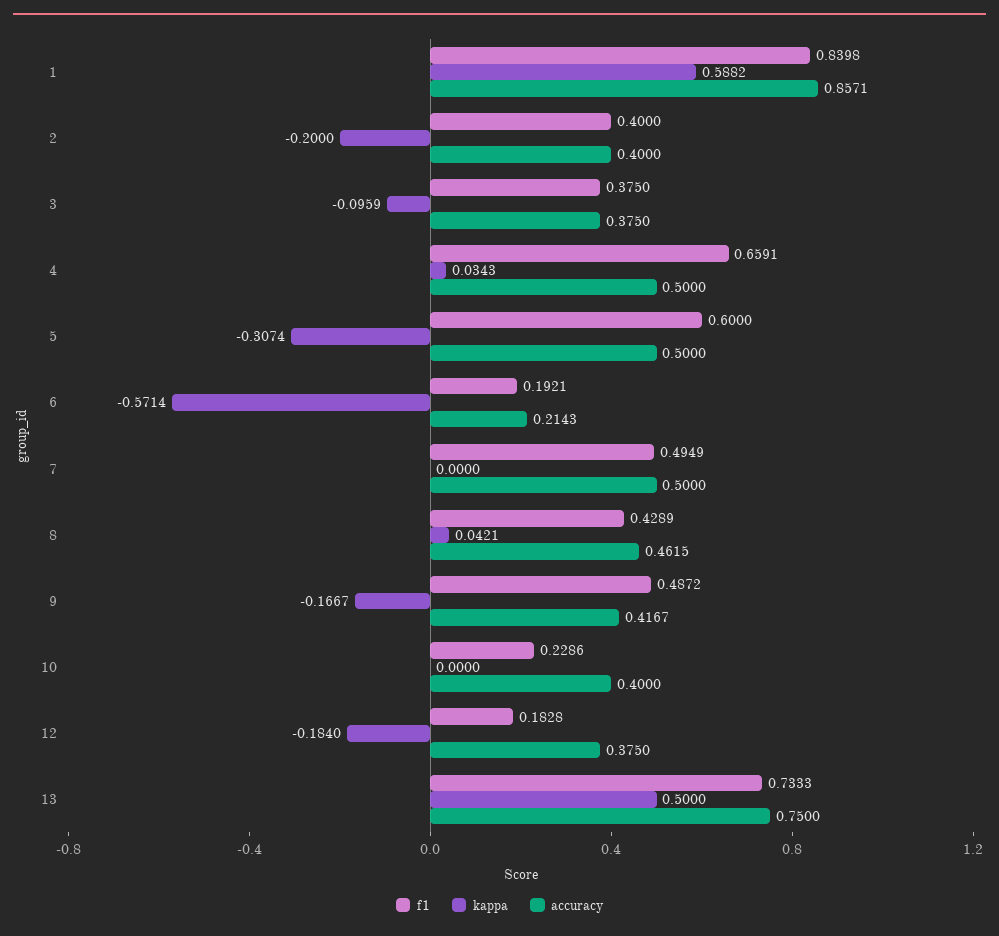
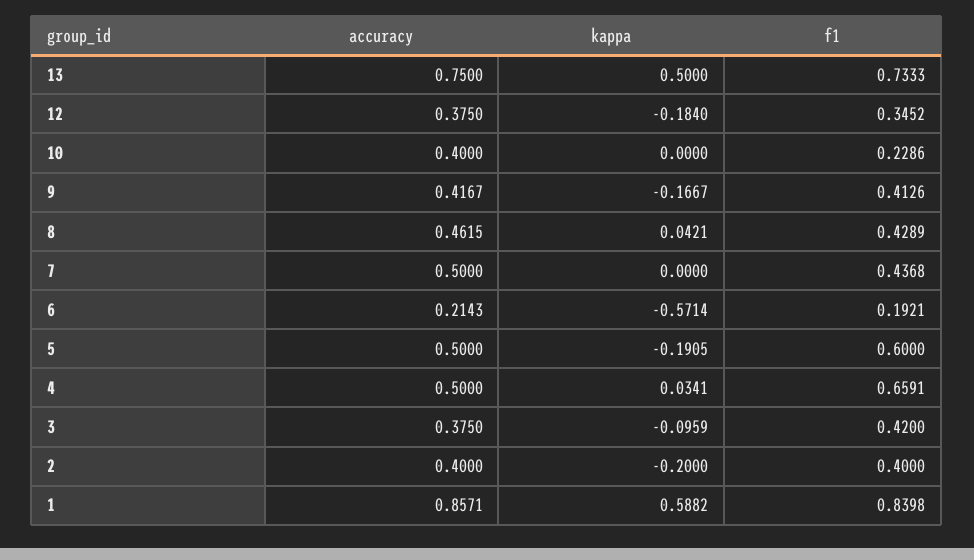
  {
    "f1": {
      "1": 0.8398,
      "2": 0.4,
-     "3": 0.375,
+     "3": 0.42,
      "4": 0.6591,
      "5": 0.6,
      "6": 0.1921,
-     "7": 0.4949,
+     "7": 0.4368,
      "8": 0.4289,
-     "9": 0.4872,
+     "9": 0.4126,
      "10": 0.2286,
-     "12": 0.1828,
+     "12": 0.3452,
      "13": 0.7333
    },
    "kappa": {
      "1": 0.5882,
      "2": -0.2,
      "3": -0.0959,
-     "4": 0.0343,
+     "4": 0.0341,
-     "5": -0.3074,
+     "5": -0.1905,
      "6": -0.5714,
      "7": 0,
      "8": 0.0421,
      "9": -0.1667,
      "10": 0,
      "12": -0.184,
      "13": 0.5
    },
    "accuracy": {
      "1": 0.8571,
      "2": 0.4,
      "3": 0.375,
      "4": 0.5,
      "5": 0.5,
      "6": 0.2143,
      "7": 0.5,
      "8": 0.4615,
      "9": 0.4167,
      "10": 0.4,
      "12": 0.375,
      "13": 0.75
    }
  }

